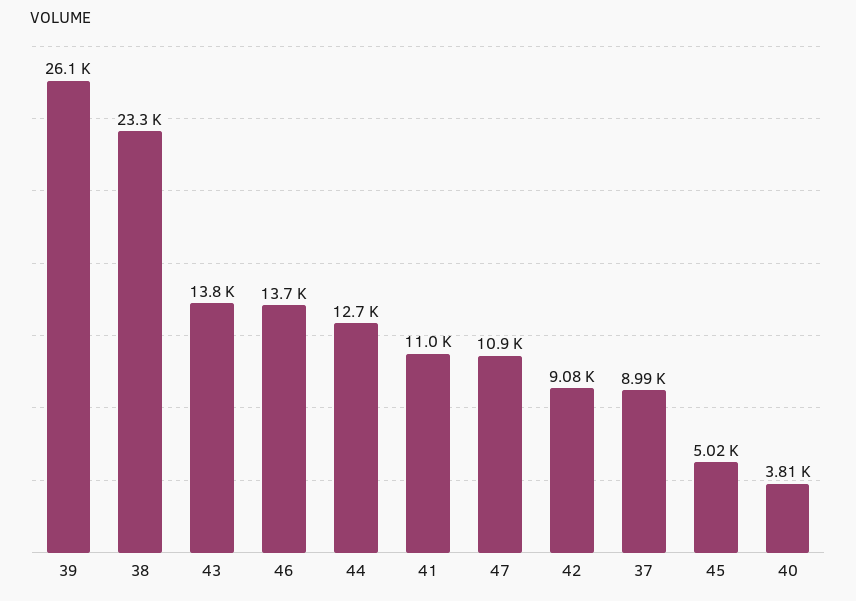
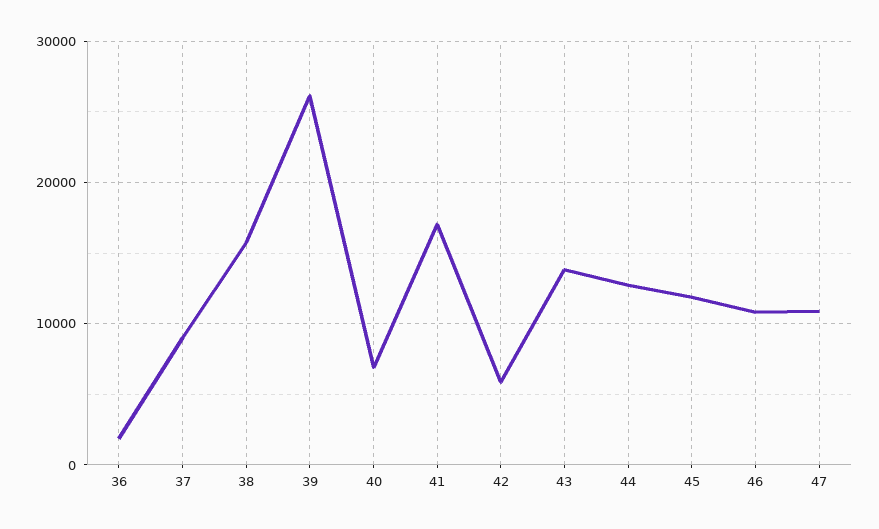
  {
    "39": 26100,
-   "38": 23300,
+   "38": 16000,
    "43": 13800,
-   "46": 13700,
+   "46": 11000,
    "44": 12700,
-   "41": 11000,
+   "41": 17000,
    "47": 10900,
-   "42": 9080,
+   "42": 6000,
    "37": 8990,
-   "45": 5020,
+   "45": 12000,
-   "40": 3810
+   "40": 7000,
+   "36": 2000
  }

